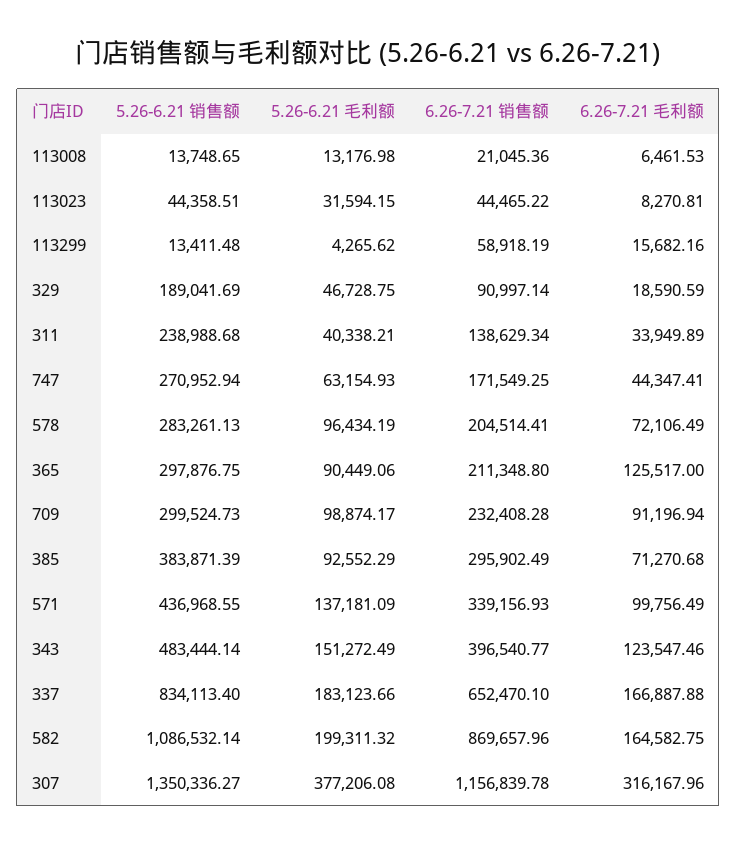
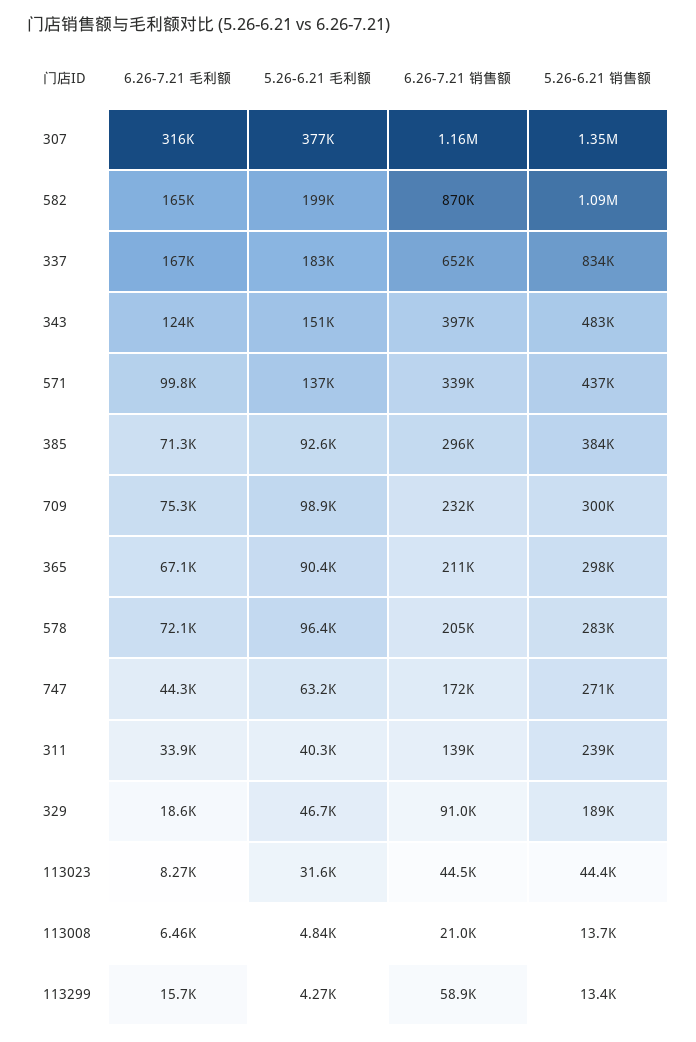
  {
    "5.26-6.21 销售额": {
      "113008": 13748.65,
      "113023": 44358.51,
      "113299": 13411.48,
      "329": 189041.69,
      "311": 238988.68,
      "747": 270952.94,
      "578": 283261.13,
      "365": 297876.75,
      "709": 299524.73,
      "385": 383871.39,
      "571": 436968.55,
      "343": 483444.14,
      "337": 834113.4,
      "582": 1086532.14,
      "307": 1350336.27
    },
    "5.26-6.21 毛利额": {
-     "113008": 13176.98,
+     "113008": 4840,
      "113023": 31594.15,
      "113299": 4265.62,
      "329": 46728.75,
      "311": 40338.21,
      "747": 63154.93,
      "578": 96434.19,
      "365": 90449.06,
      "709": 98874.17,
      "385": 92552.29,
      "571": 137181.09,
      "343": 151272.49,
      "337": 183123.66,
      "582": 199311.32,
      "307": 377206.08
    },
    "6.26-7.21 销售额": {
      "113008": 21045.36,
      "113023": 44465.22,
      "113299": 58918.19,
      "329": 90997.14,
      "311": 138629.34,
      "747": 171549.25,
      "578": 204514.41,
      "365": 211348.8,
      "709": 232408.28,
      "385": 295902.49,
      "571": 339156.93,
      "343": 396540.77,
      "337": 652470.1,
      "582": 869657.96,
      "307": 1156839.78
    },
    "6.26-7.21 毛利额": {
      "113008": 6461.53,
      "113023": 8270.81,
      "113299": 15682.16,
      "329": 18590.59,
      "311": 33949.89,
      "747": 44347.41,
      "578": 72106.49,
-     "365": 125517,
+     "365": 67100,
-     "709": 91196.94,
+     "709": 75300,
      "385": 71270.68,
      "571": 99756.49,
      "343": 123547.46,
      "337": 166887.88,
      "582": 164582.75,
      "307": 316167.96
    }
  }

